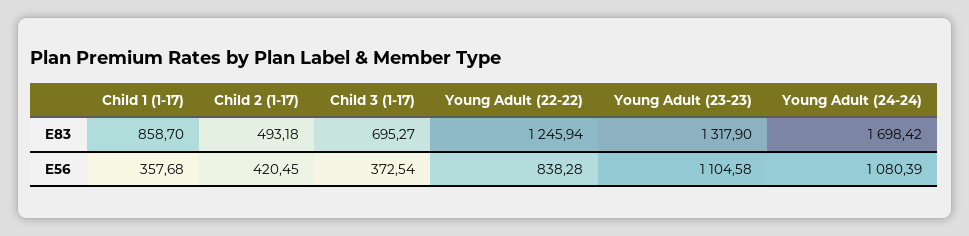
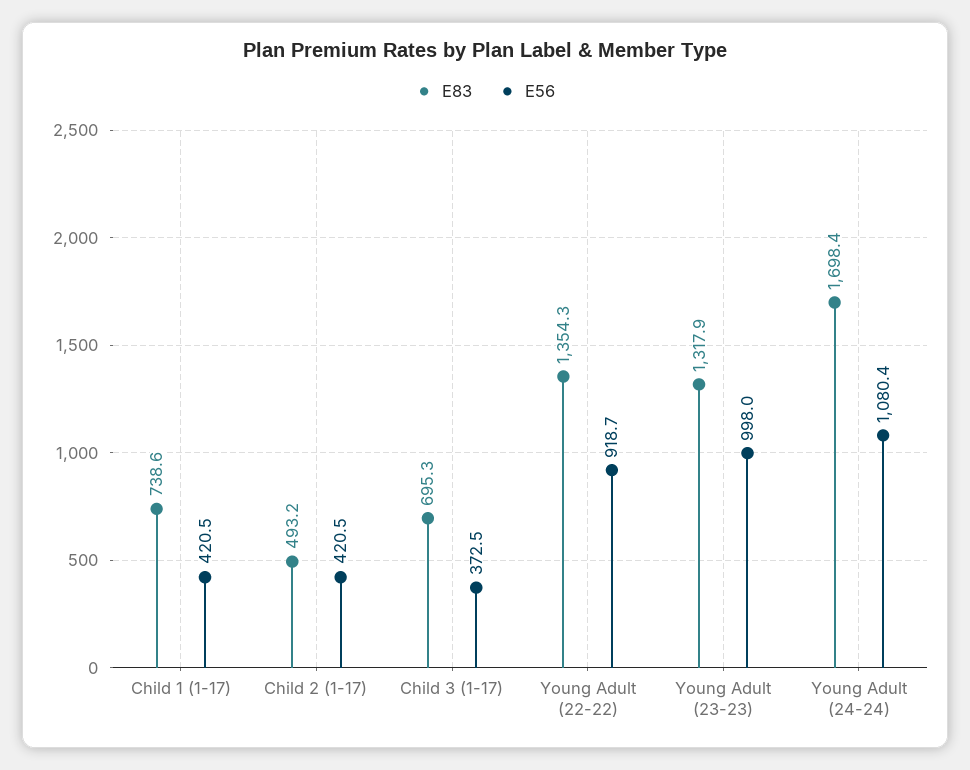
  {
    "E83": {
-     "Child 1 (1-17)": 858.7,
+     "Child 1 (1-17)": 738.6,
      "Child 2 (1-17)": 493.18,
      "Child 3 (1-17)": 695.27,
-     "Young Adult (22-22)": 1245.94,
+     "Young Adult (22-22)": 1354.3,
      "Young Adult (23-23)": 1317.9,
      "Young Adult (24-24)": 1698.42
    },
    "E56": {
-     "Child 1 (1-17)": 357.68,
+     "Child 1 (1-17)": 420.5,
      "Child 2 (1-17)": 420.45,
      "Child 3 (1-17)": 372.54,
-     "Young Adult (22-22)": 838.28,
+     "Young Adult (22-22)": 918.7,
-     "Young Adult (23-23)": 1104.58,
+     "Young Adult (23-23)": 998,
      "Young Adult (24-24)": 1080.39
    }
  }

